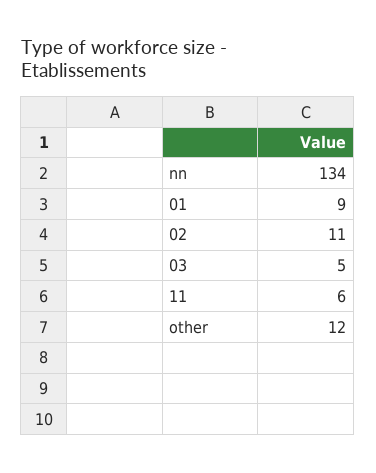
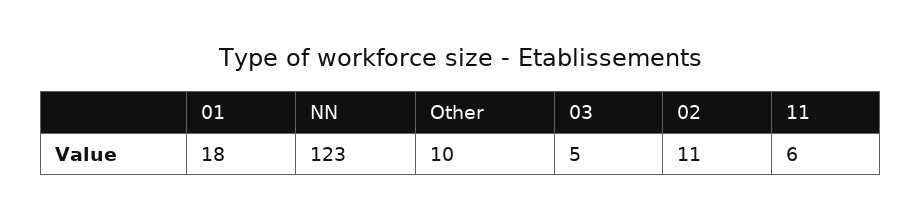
  {
-   "nn": 134,
+   "nn": 123,
-   "01": 9,
+   "01": 18,
    "02": 11,
    "03": 5,
    "11": 6,
-   "other": 12
+   "other": 10
  }

